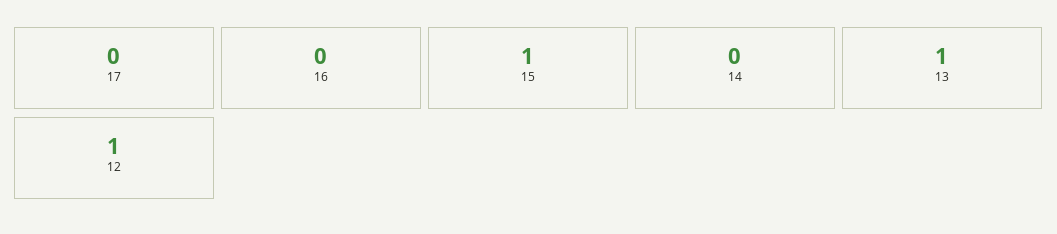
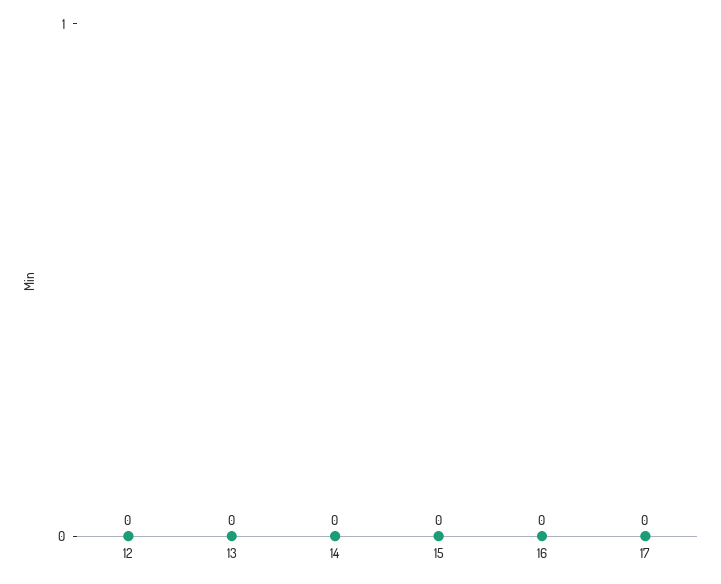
  {
    "17": 0,
    "16": 0,
-   "15": 1,
+   "15": 0,
    "14": 0,
-   "13": 1,
+   "13": 0,
-   "12": 1
+   "12": 0
  }

